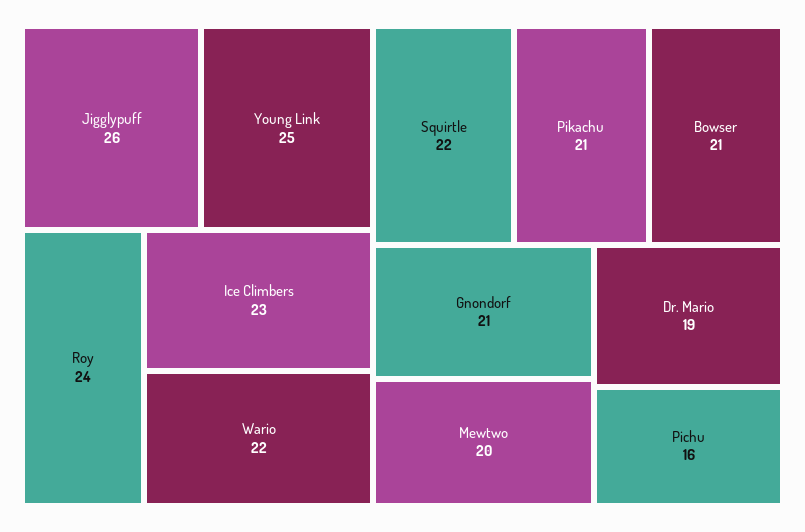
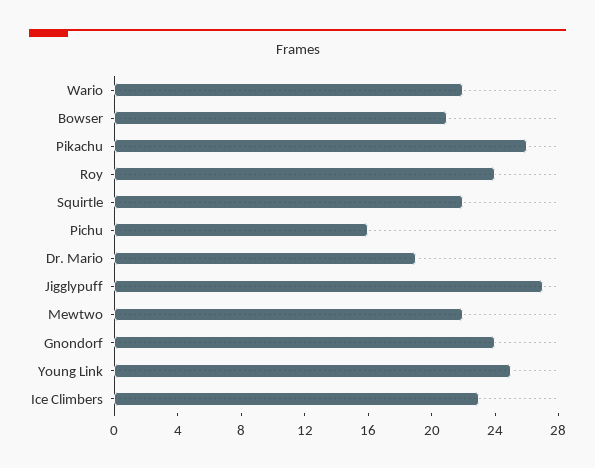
  {
-   "Jigglypuff": 26,
+   "Jigglypuff": 27,
    "Young Link": 25,
    "Roy": 24,
    "Ice Climbers": 23,
    "Wario": 22,
    "Squirtle": 22,
-   "Pikachu": 21,
+   "Pikachu": 26,
    "Bowser": 21,
-   "Gnondorf": 21,
+   "Gnondorf": 24,
-   "Mewtwo": 20,
+   "Mewtwo": 22,
    "Dr. Mario": 19,
    "Pichu": 16
  }

